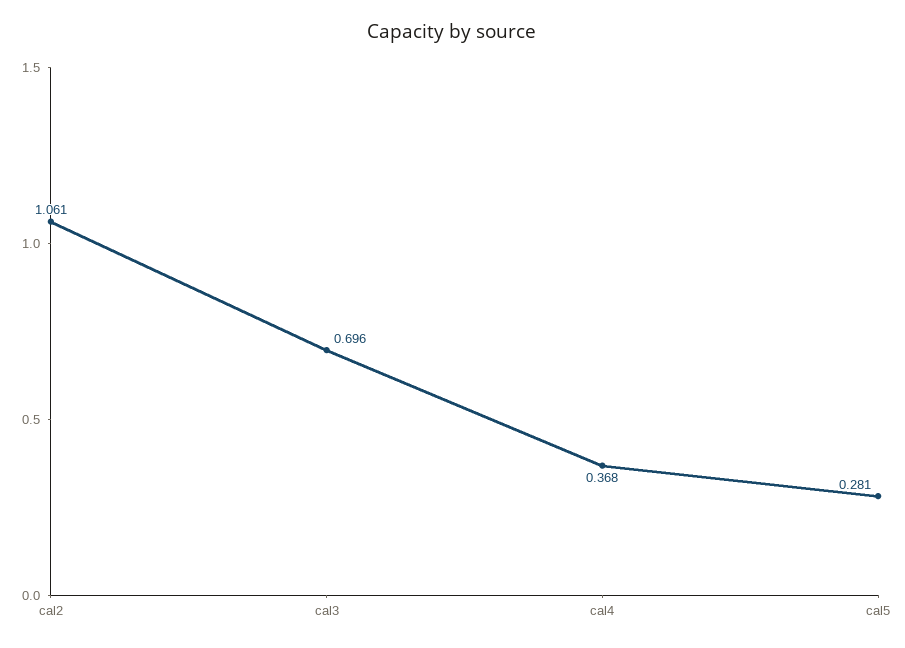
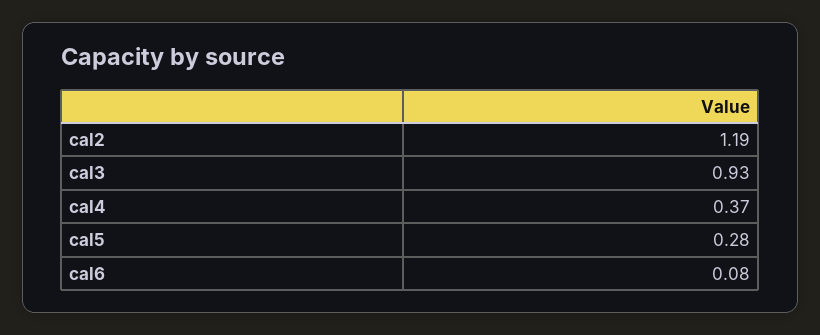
  {
-   "cal2": 1.061,
+   "cal2": 1.19,
-   "cal3": 0.696,
+   "cal3": 0.93,
    "cal4": 0.368,
-   "cal5": 0.281
+   "cal5": 0.281,
+   "cal6": 0.08
  }

